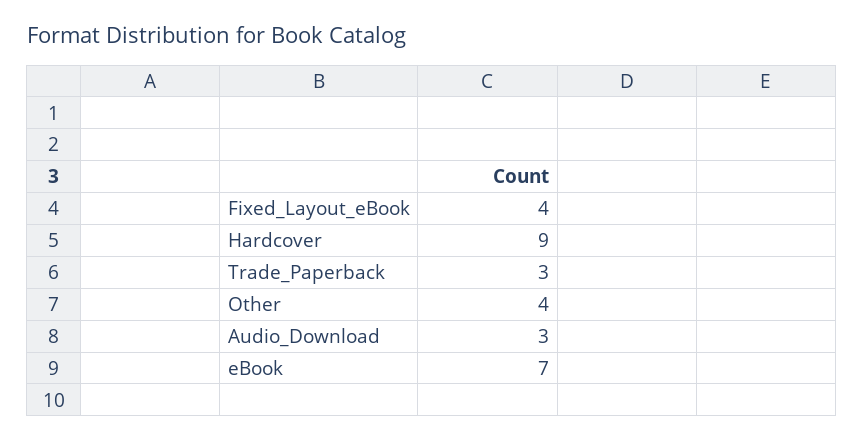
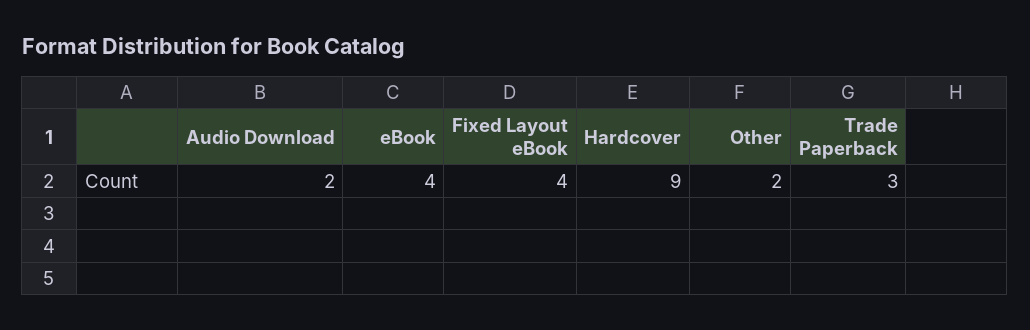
  {
    "Fixed_Layout_eBook": 4,
    "Hardcover": 9,
    "Trade_Paperback": 3,
-   "Other": 4,
+   "Other": 2,
-   "Audio_Download": 3,
+   "Audio_Download": 2,
-   "eBook": 7
+   "eBook": 4
  }

